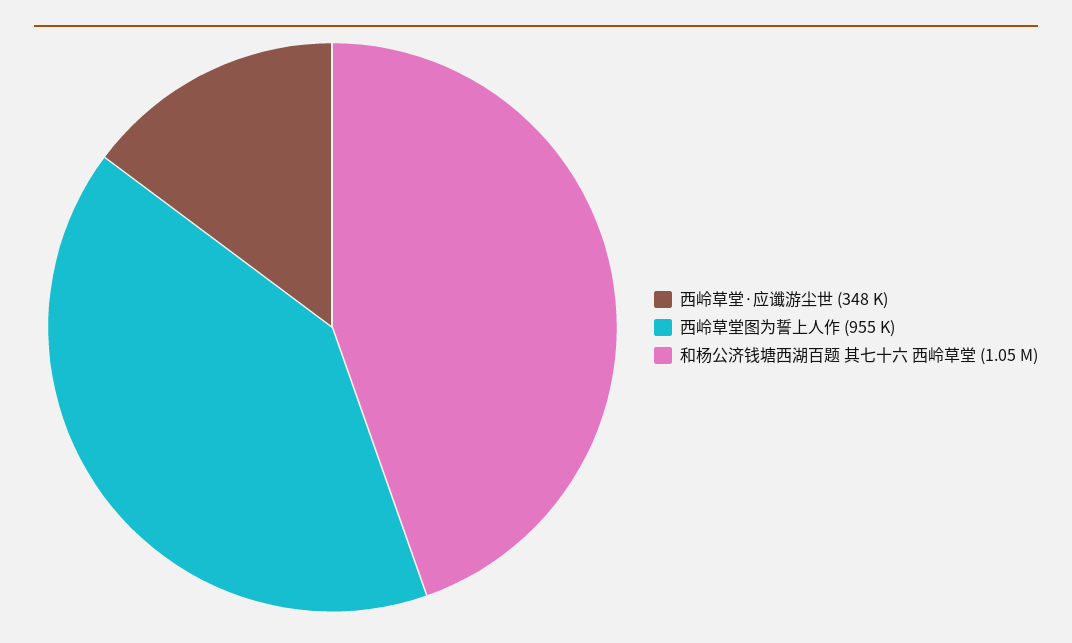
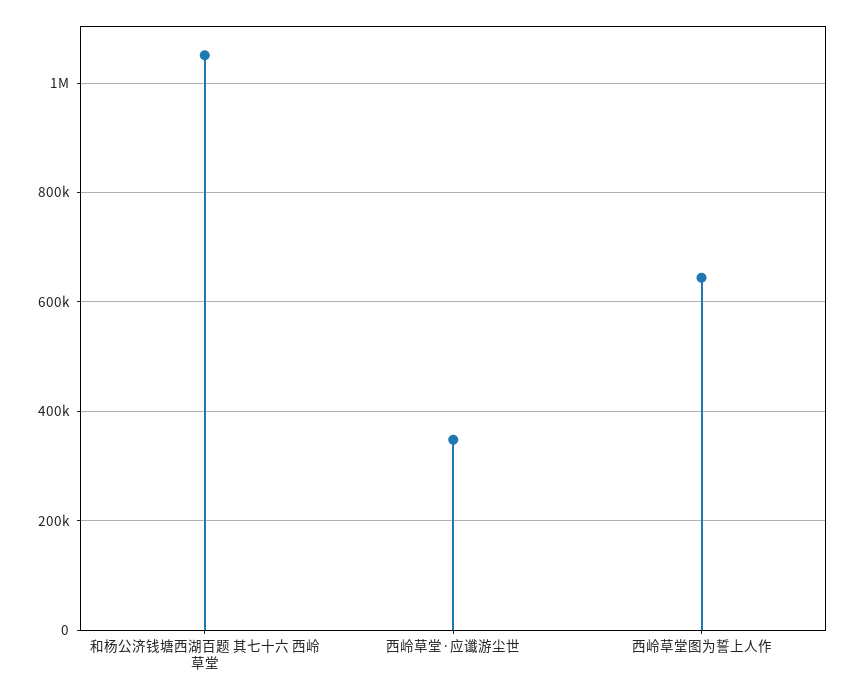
  {
    "西岭草堂·应谶游尘世": 348000,
-   "西岭草堂图为誓上人作": 955000,
+   "西岭草堂图为誓上人作": 640000,
    "和杨公济钱塘西湖百题 其七十六 西岭草堂": 1050000
  }

